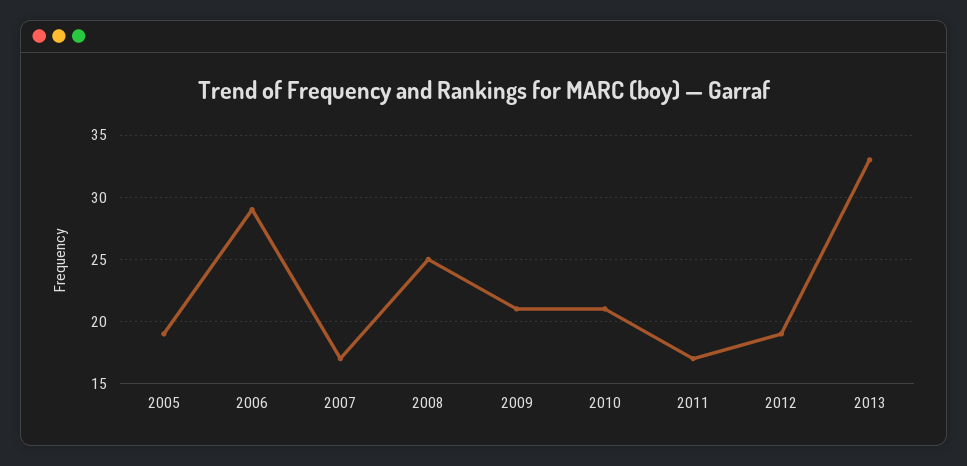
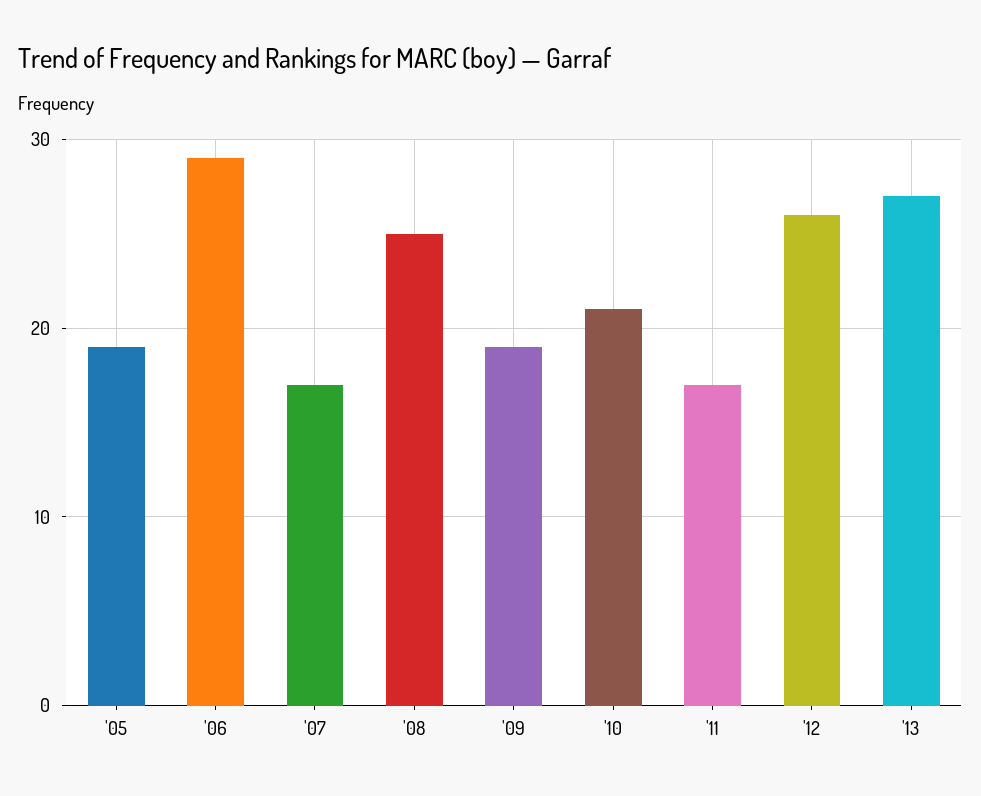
  {
    "2005": 19,
    "2006": 29,
    "2007": 17,
    "2008": 25,
-   "2009": 21,
+   "2009": 19,
    "2010": 21,
    "2011": 17,
-   "2012": 19,
+   "2012": 26,
-   "2013": 33
+   "2013": 27
  }

